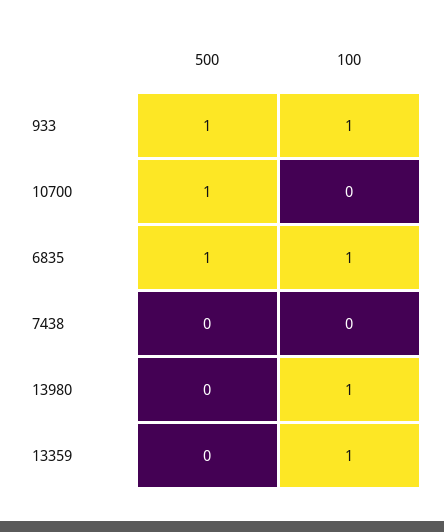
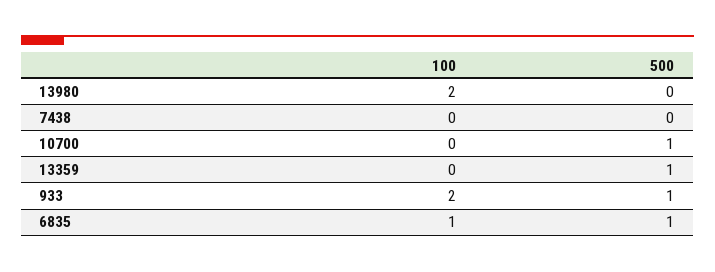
  {
    "500": {
      "933": 1,
      "10700": 1,
      "6835": 1,
      "7438": 0,
      "13980": 0,
-     "13359": 0
+     "13359": 1
    },
    "100": {
-     "933": 1,
+     "933": 2,
      "10700": 0,
      "6835": 1,
      "7438": 0,
-     "13980": 1,
+     "13980": 2,
-     "13359": 1
+     "13359": 0
    }
  }

